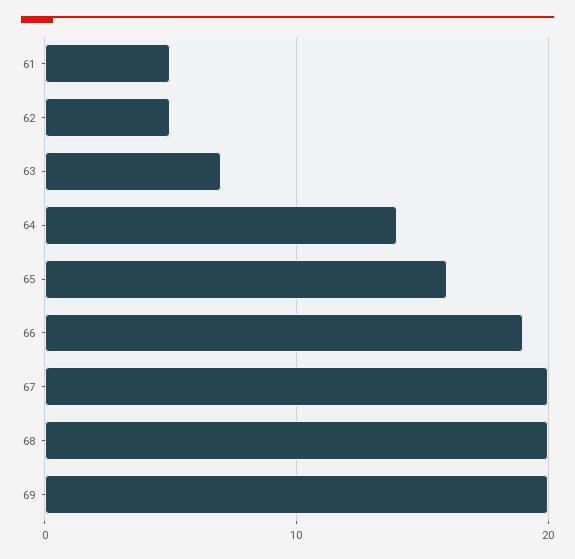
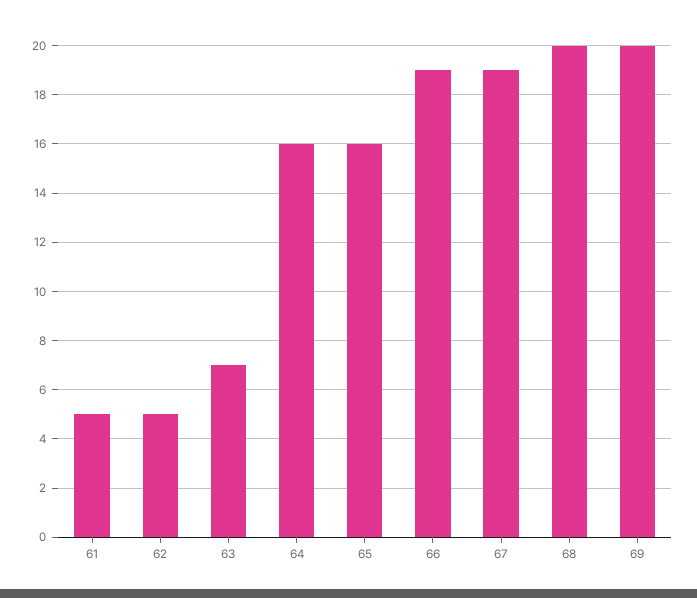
  {
    "61": 5,
    "62": 5,
    "63": 7,
-   "64": 14,
+   "64": 16,
    "65": 16,
    "66": 19,
-   "67": 20,
+   "67": 19,
    "68": 20,
    "69": 20
  }

